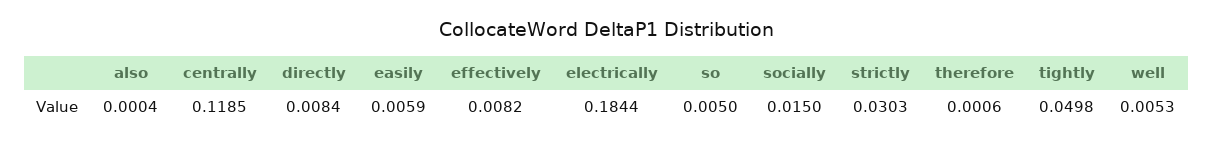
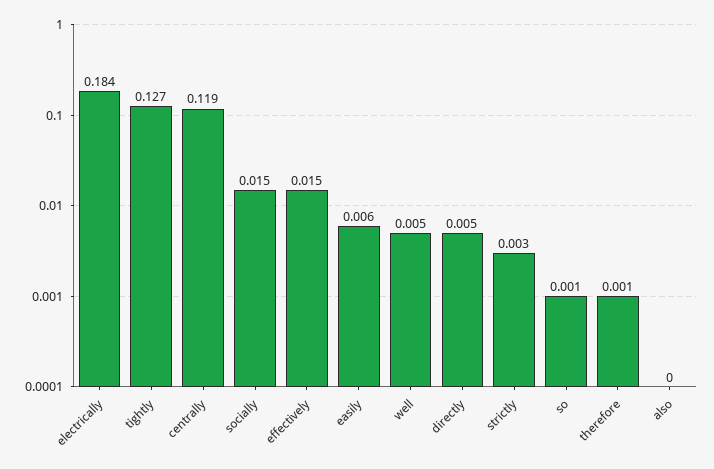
  {
    "also": 0.0004,
    "centrally": 0.1185,
-   "directly": 0.0084,
+   "directly": 0.005,
    "easily": 0.0059,
-   "effectively": 0.0082,
+   "effectively": 0.015,
    "electrically": 0.1844,
-   "so": 0.005,
+   "so": 0.001,
    "socially": 0.015,
-   "strictly": 0.0303,
+   "strictly": 0.003,
    "therefore": 0.0006,
-   "tightly": 0.0498,
+   "tightly": 0.127,
    "well": 0.0053
  }

